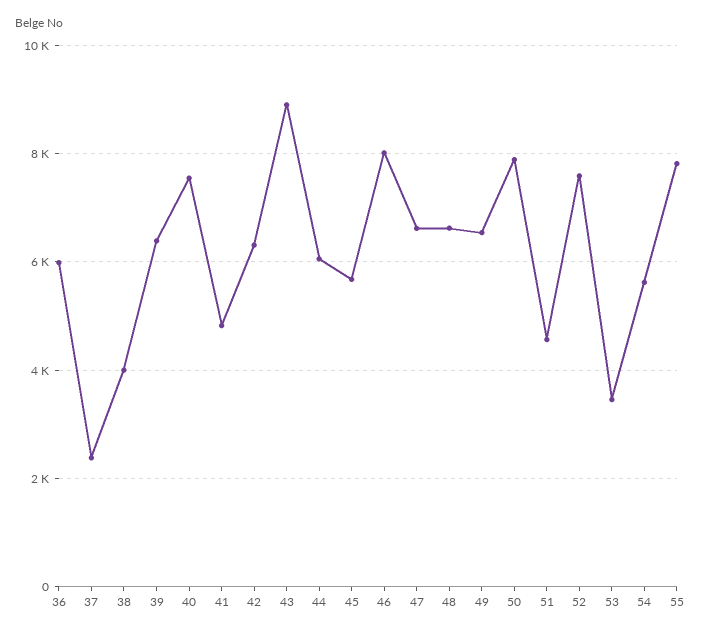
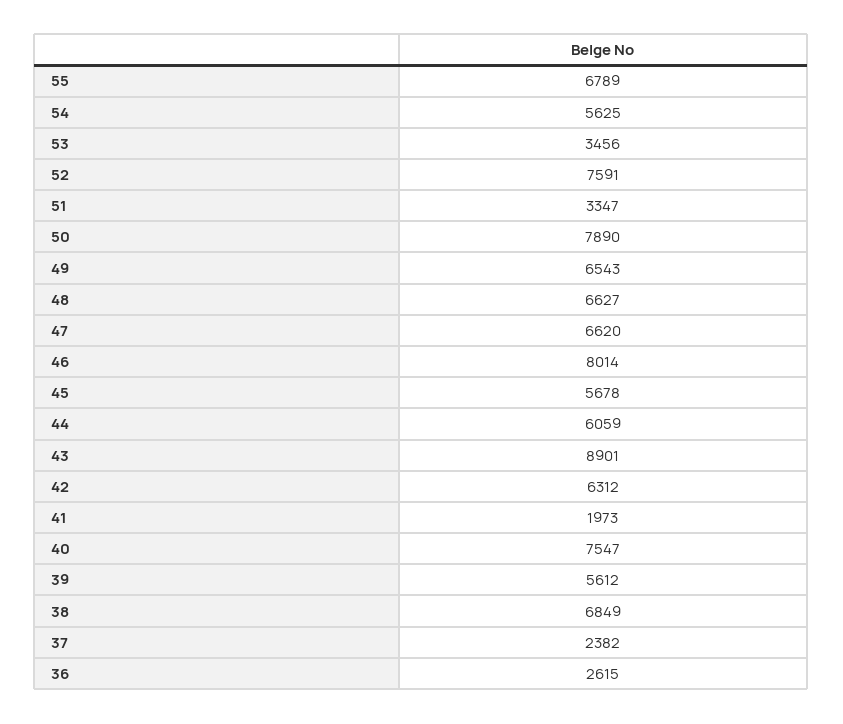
  {
-   "36": 6000,
+   "36": 2615,
    "37": 2382,
-   "38": 4000,
+   "38": 6849,
-   "39": 6400,
+   "39": 5612,
    "40": 7547,
-   "41": 4800,
+   "41": 1973,
    "42": 6312,
    "43": 8901,
    "44": 6059,
    "45": 5678,
    "46": 8014,
    "47": 6620,
    "48": 6627,
    "49": 6543,
    "50": 7890,
-   "51": 4600,
+   "51": 3347,
    "52": 7591,
    "53": 3456,
    "54": 5625,
-   "55": 7800
+   "55": 6789
  }

